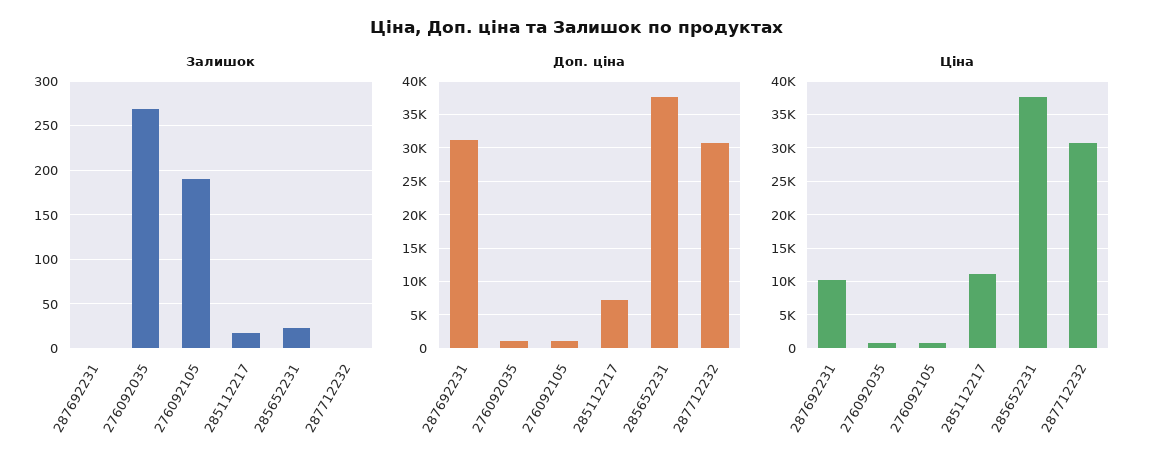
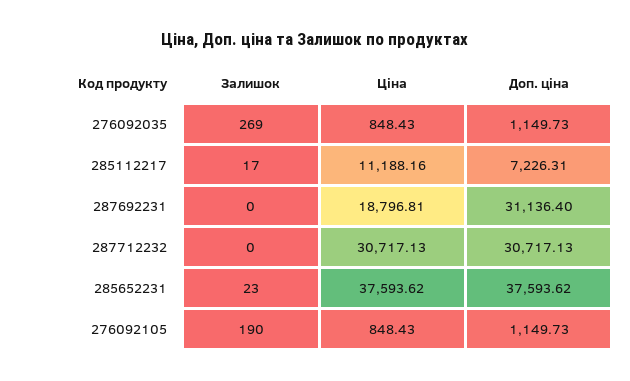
  {
    "Залишок": {
      "287692231": 0,
      "276092035": 269,
      "276092105": 190,
      "285112217": 17,
      "285652231": 23,
      "287712232": 0
    },
    "Доп. ціна": {
      "287692231": 31136.4,
      "276092035": 1149.73,
      "276092105": 1149.73,
      "285112217": 7226.31,
      "285652231": 37593.62,
      "287712232": 30717.13
    },
    "Ціна": {
-     "287692231": 10000,
+     "287692231": 18796.81,
      "276092035": 848.43,
      "276092105": 848.43,
      "285112217": 11188.16,
      "285652231": 37593.62,
      "287712232": 30717.13
    }
  }

